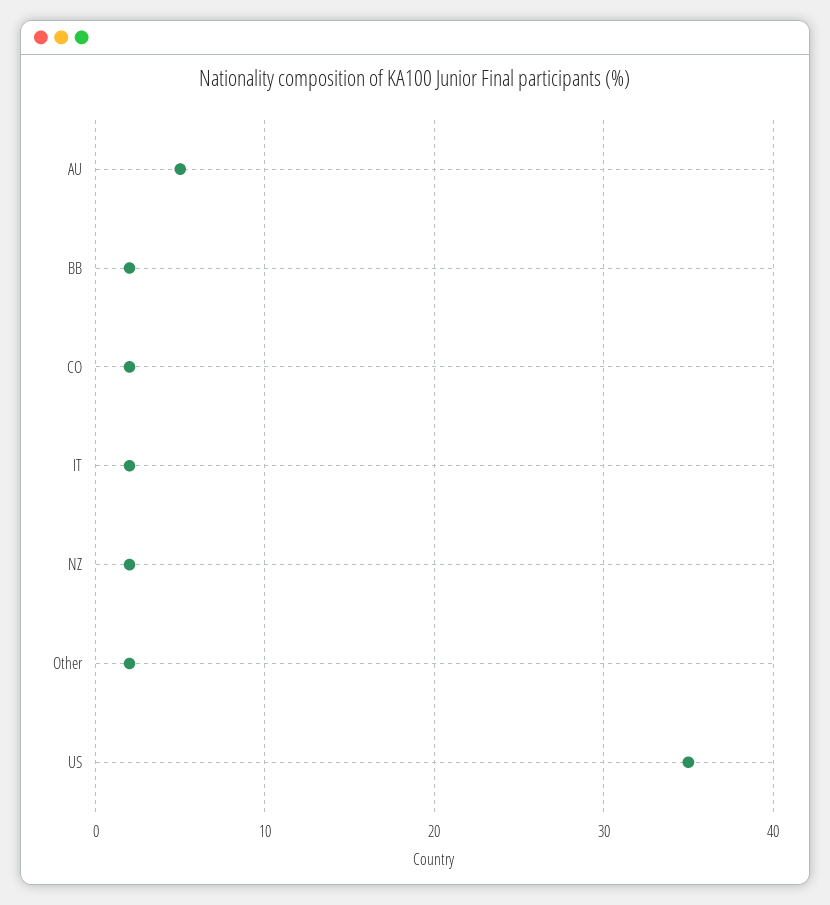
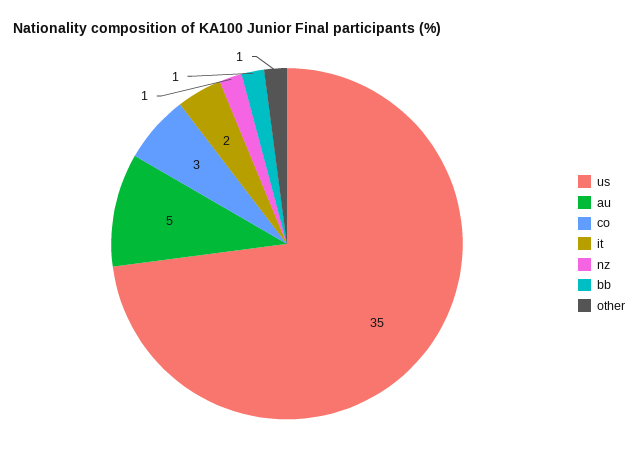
  {
    "AU": 5,
-   "BB": 2,
+   "BB": 1,
-   "CO": 2,
+   "CO": 3,
    "IT": 2,
-   "NZ": 2,
+   "NZ": 1,
-   "Other": 2,
+   "Other": 1,
    "US": 35
  }

